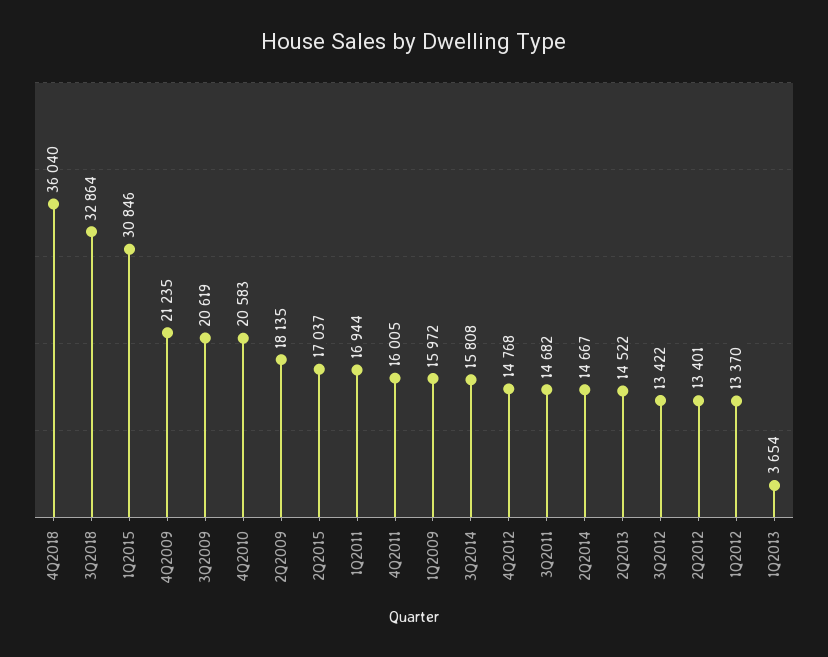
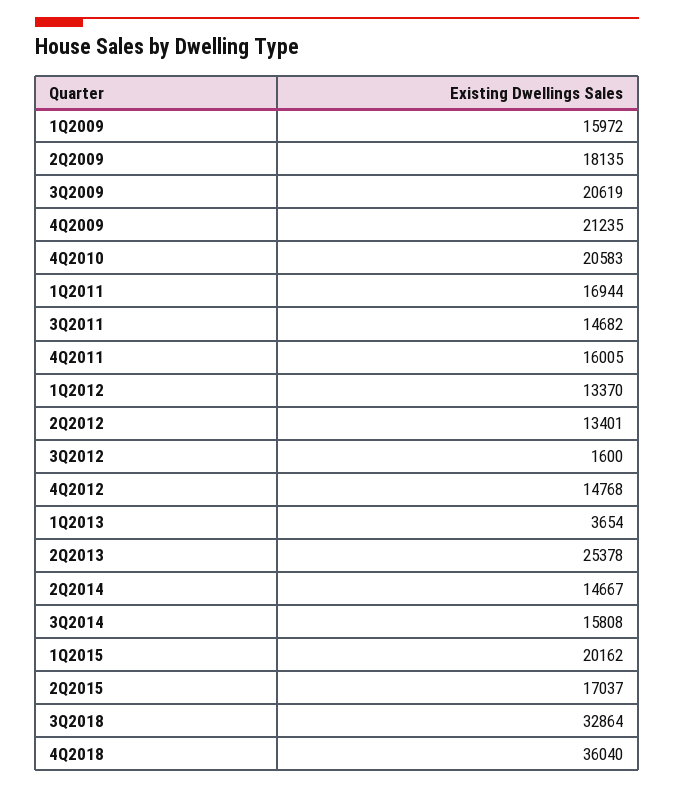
  {
    "4Q2018": 36040,
    "3Q2018": 32864,
-   "1Q2015": 30846,
+   "1Q2015": 20162,
    "4Q2009": 21235,
    "3Q2009": 20619,
    "4Q2010": 20583,
    "2Q2009": 18135,
    "2Q2015": 17037,
    "1Q2011": 16944,
    "4Q2011": 16005,
    "1Q2009": 15972,
    "3Q2014": 15808,
    "4Q2012": 14768,
    "3Q2011": 14682,
    "2Q2014": 14667,
-   "2Q2013": 14522,
+   "2Q2013": 25378,
-   "3Q2012": 13422,
+   "3Q2012": 1600,
    "2Q2012": 13401,
    "1Q2012": 13370,
    "1Q2013": 3654
  }

